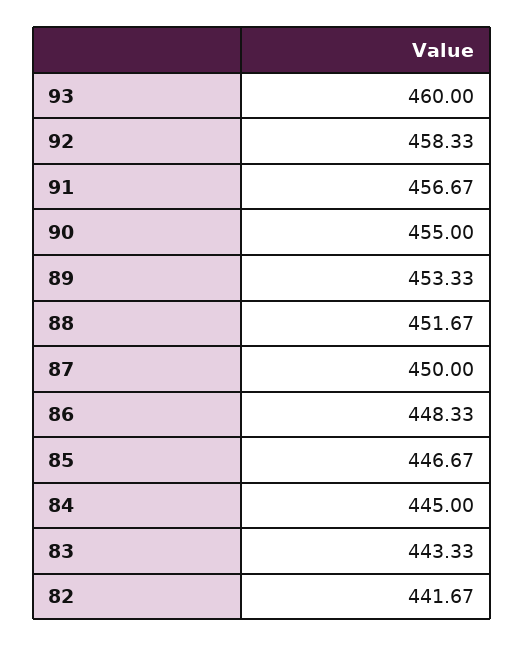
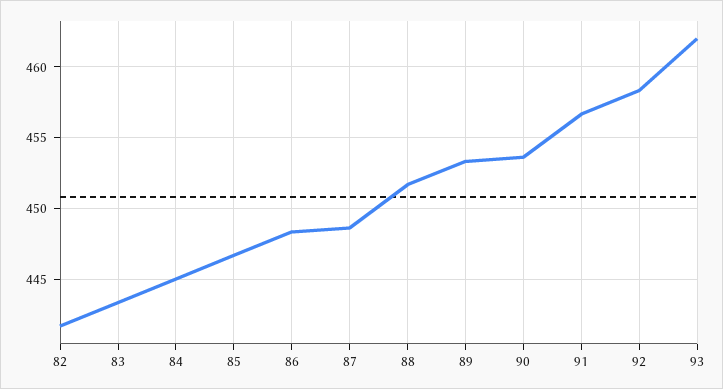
  {
-   "93": 460,
+   "93": 462,
    "92": 458.33,
    "91": 456.67,
-   "90": 455,
+   "90": 453.5,
    "89": 453.33,
    "88": 451.67,
-   "87": 450,
+   "87": 448.5,
    "86": 448.33,
    "85": 446.67,
    "84": 445,
    "83": 443.33,
    "82": 441.67
  }

